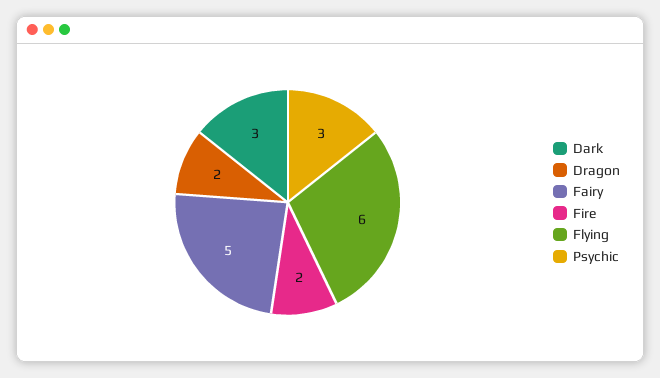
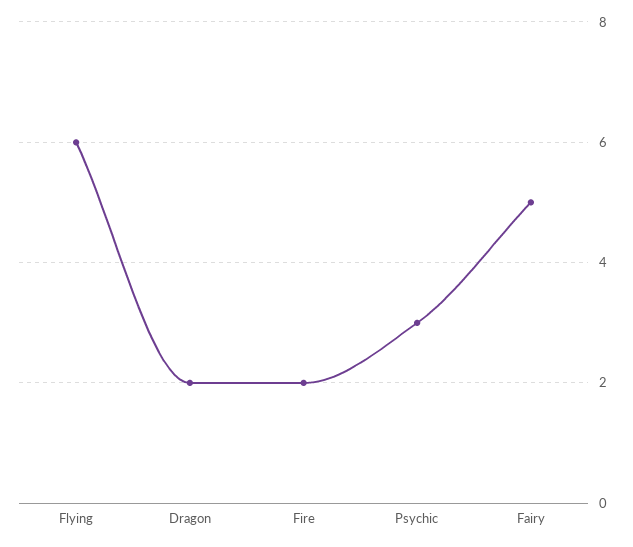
  {
-   "Dark": 3,
    "Dragon": 2,
    "Fairy": 5,
    "Fire": 2,
    "Flying": 6,
    "Psychic": 3
  }

